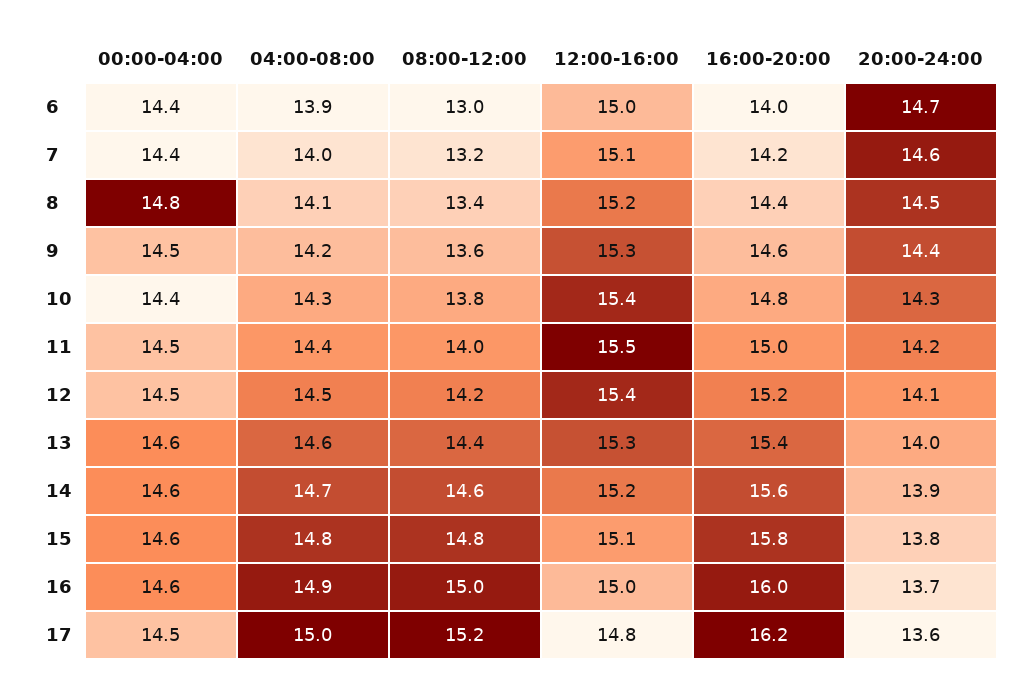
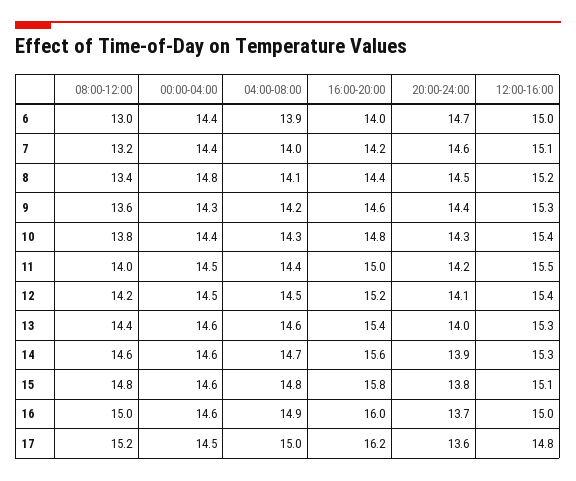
  {
    "00:00-04:00": {
      "6": 14.4,
      "7": 14.4,
      "8": 14.8,
-     "9": 14.5,
+     "9": 14.3,
      "10": 14.4,
      "11": 14.5,
      "12": 14.5,
      "13": 14.6,
      "14": 14.6,
      "15": 14.6,
      "16": 14.6,
      "17": 14.5
    },
    "04:00-08:00": {
      "6": 13.9,
      "7": 14,
      "8": 14.1,
      "9": 14.2,
      "10": 14.3,
      "11": 14.4,
      "12": 14.5,
      "13": 14.6,
      "14": 14.7,
      "15": 14.8,
      "16": 14.9,
      "17": 15
    },
    "08:00-12:00": {
      "6": 13,
      "7": 13.2,
      "8": 13.4,
      "9": 13.6,
      "10": 13.8,
      "11": 14,
      "12": 14.2,
      "13": 14.4,
      "14": 14.6,
      "15": 14.8,
      "16": 15,
      "17": 15.2
    },
    "12:00-16:00": {
      "6": 15,
      "7": 15.1,
      "8": 15.2,
      "9": 15.3,
      "10": 15.4,
      "11": 15.5,
      "12": 15.4,
      "13": 15.3,
-     "14": 15.2,
+     "14": 15.3,
      "15": 15.1,
      "16": 15,
      "17": 14.8
    },
    "16:00-20:00": {
      "6": 14,
      "7": 14.2,
      "8": 14.4,
      "9": 14.6,
      "10": 14.8,
      "11": 15,
      "12": 15.2,
      "13": 15.4,
      "14": 15.6,
      "15": 15.8,
      "16": 16,
      "17": 16.2
    },
    "20:00-24:00": {
      "6": 14.7,
      "7": 14.6,
      "8": 14.5,
      "9": 14.4,
      "10": 14.3,
      "11": 14.2,
      "12": 14.1,
      "13": 14,
      "14": 13.9,
      "15": 13.8,
      "16": 13.7,
      "17": 13.6
    }
  }

